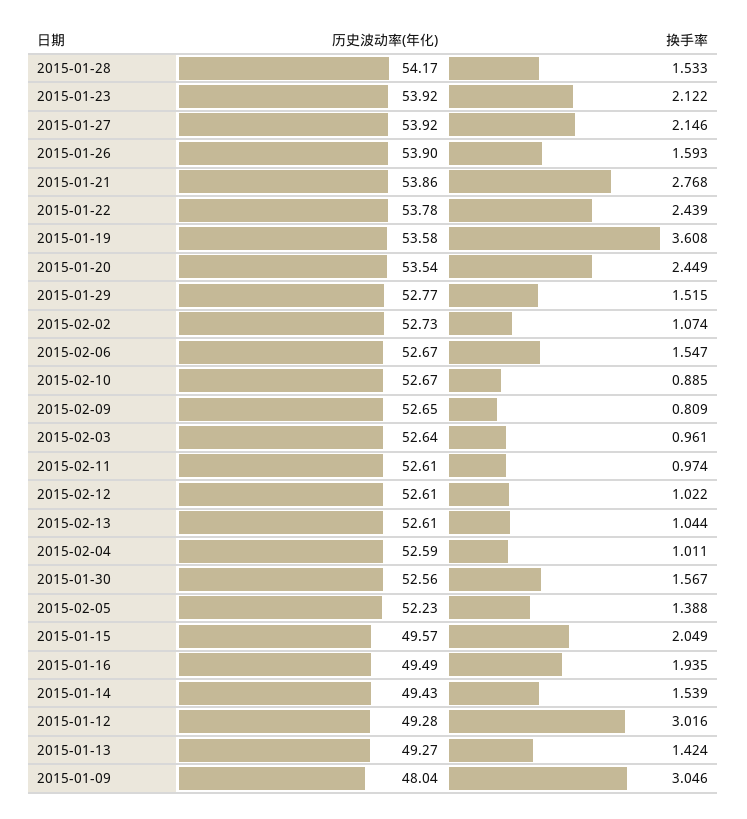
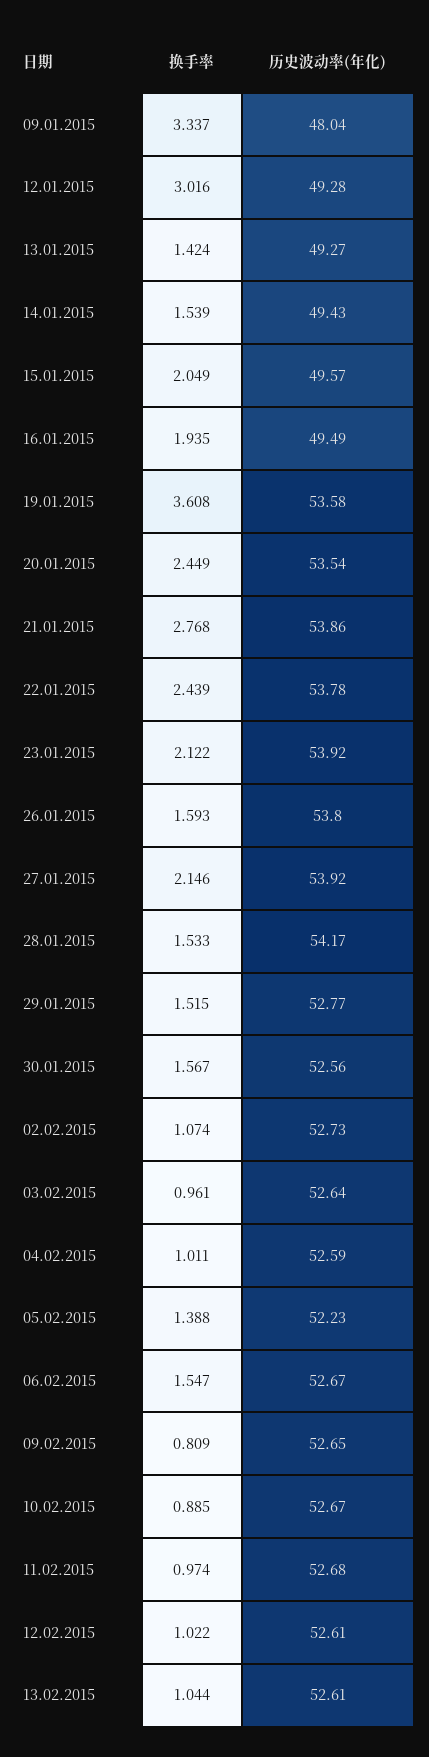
  {
    "历史波动率(年化)": {
      "2015-01-28": 54.17,
      "2015-01-23": 53.92,
      "2015-01-27": 53.92,
-     "2015-01-26": 53.9,
+     "2015-01-26": 53.8,
      "2015-01-21": 53.86,
      "2015-01-22": 53.78,
      "2015-01-19": 53.58,
      "2015-01-20": 53.54,
      "2015-01-29": 52.77,
      "2015-02-02": 52.73,
      "2015-02-06": 52.67,
      "2015-02-10": 52.67,
      "2015-02-09": 52.65,
      "2015-02-03": 52.64,
-     "2015-02-11": 52.61,
+     "2015-02-11": 52.68,
      "2015-02-12": 52.61,
      "2015-02-13": 52.61,
      "2015-02-04": 52.59,
      "2015-01-30": 52.56,
      "2015-02-05": 52.23,
      "2015-01-15": 49.57,
      "2015-01-16": 49.49,
      "2015-01-14": 49.43,
      "2015-01-12": 49.28,
      "2015-01-13": 49.27,
      "2015-01-09": 48.04
    },
    "换手率": {
      "2015-01-28": 1.533,
      "2015-01-23": 2.122,
      "2015-01-27": 2.146,
      "2015-01-26": 1.593,
      "2015-01-21": 2.768,
      "2015-01-22": 2.439,
      "2015-01-19": 3.608,
      "2015-01-20": 2.449,
      "2015-01-29": 1.515,
      "2015-02-02": 1.074,
      "2015-02-06": 1.547,
      "2015-02-10": 0.885,
      "2015-02-09": 0.809,
      "2015-02-03": 0.961,
      "2015-02-11": 0.974,
      "2015-02-12": 1.022,
      "2015-02-13": 1.044,
      "2015-02-04": 1.011,
      "2015-01-30": 1.567,
      "2015-02-05": 1.388,
      "2015-01-15": 2.049,
      "2015-01-16": 1.935,
      "2015-01-14": 1.539,
      "2015-01-12": 3.016,
      "2015-01-13": 1.424,
-     "2015-01-09": 3.046
+     "2015-01-09": 3.337
    }
  }

